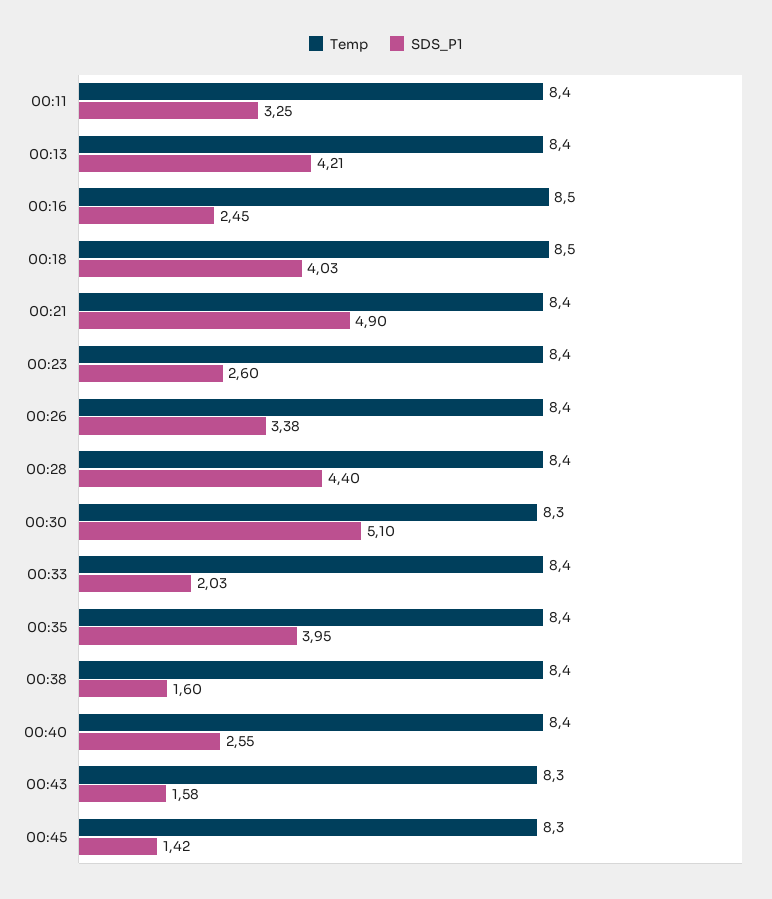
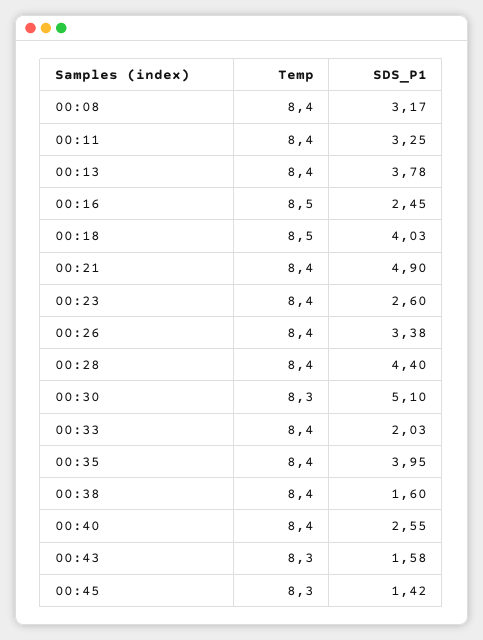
  {
    "Temp": {
      "00:11": 8.4,
      "00:13": 8.4,
      "00:16": 8.5,
      "00:18": 8.5,
      "00:21": 8.4,
      "00:23": 8.4,
      "00:26": 8.4,
      "00:28": 8.4,
      "00:30": 8.3,
      "00:33": 8.4,
      "00:35": 8.4,
      "00:38": 8.4,
      "00:40": 8.4,
      "00:43": 8.3,
-     "00:45": 8.3
+     "00:45": 8.3,
+     "00:08": 8.4
    },
    "SDS_P1": {
      "00:11": 3.25,
-     "00:13": 4.21,
+     "00:13": 3.78,
      "00:16": 2.45,
      "00:18": 4.03,
      "00:21": 4.9,
      "00:23": 2.6,
      "00:26": 3.38,
      "00:28": 4.4,
      "00:30": 5.1,
      "00:33": 2.03,
      "00:35": 3.95,
      "00:38": 1.6,
      "00:40": 2.55,
      "00:43": 1.58,
-     "00:45": 1.42
+     "00:45": 1.42,
+     "00:08": 3.17
    }
  }

